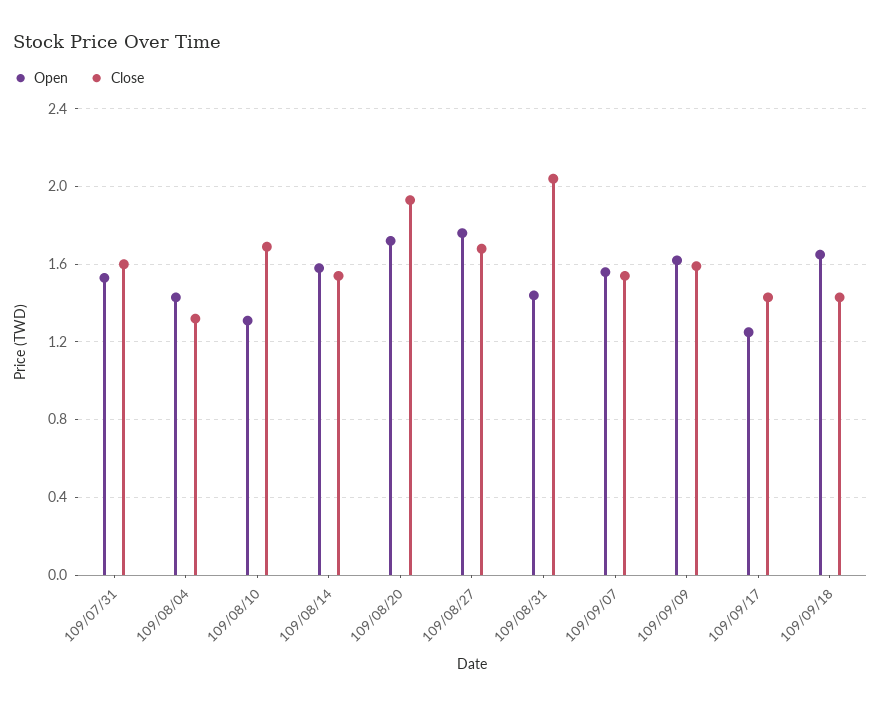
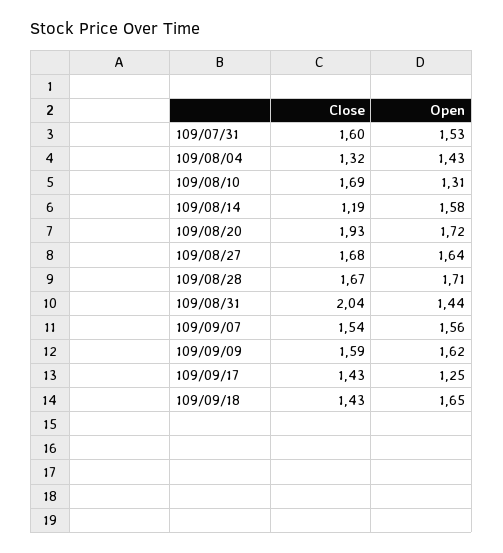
  {
    "Open": {
      "109/07/31": 1.53,
      "109/08/04": 1.43,
      "109/08/10": 1.31,
      "109/08/14": 1.58,
      "109/08/20": 1.72,
-     "109/08/27": 1.75,
+     "109/08/27": 1.64,
      "109/08/31": 1.44,
      "109/09/07": 1.56,
      "109/09/09": 1.62,
      "109/09/17": 1.25,
-     "109/09/18": 1.65
+     "109/09/18": 1.65,
+     "109/08/28": 1.71
    },
    "Close": {
      "109/07/31": 1.6,
      "109/08/04": 1.32,
      "109/08/10": 1.69,
-     "109/08/14": 1.55,
+     "109/08/14": 1.19,
      "109/08/20": 1.93,
      "109/08/27": 1.68,
      "109/08/31": 2.04,
      "109/09/07": 1.54,
      "109/09/09": 1.59,
      "109/09/17": 1.43,
-     "109/09/18": 1.43
+     "109/09/18": 1.43,
+     "109/08/28": 1.67
    }
  }

